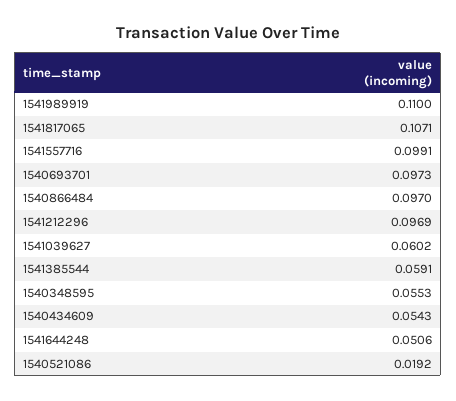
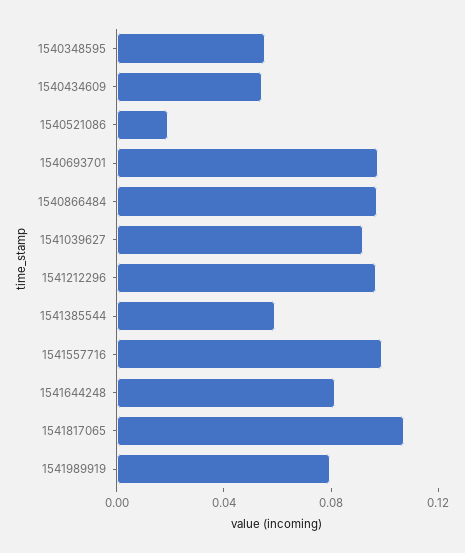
  {
-   "1541989919": 0.11,
+   "1541989919": 0.08,
    "1541817065": 0.1071,
    "1541557716": 0.0991,
    "1540693701": 0.0973,
    "1540866484": 0.097,
    "1541212296": 0.0969,
-   "1541039627": 0.0602,
+   "1541039627": 0.09,
    "1541385544": 0.0591,
    "1540348595": 0.0553,
    "1540434609": 0.0543,
-   "1541644248": 0.0506,
+   "1541644248": 0.08,
    "1540521086": 0.0192
  }

